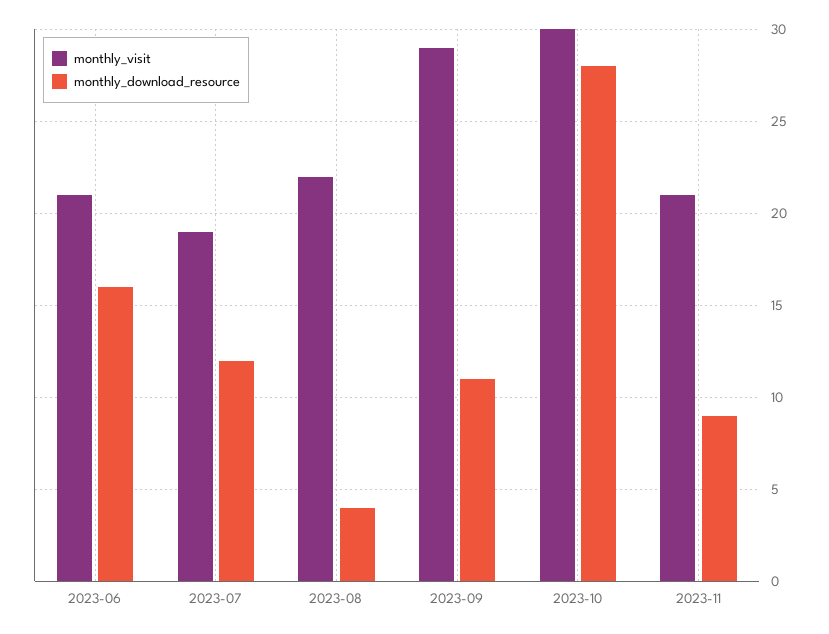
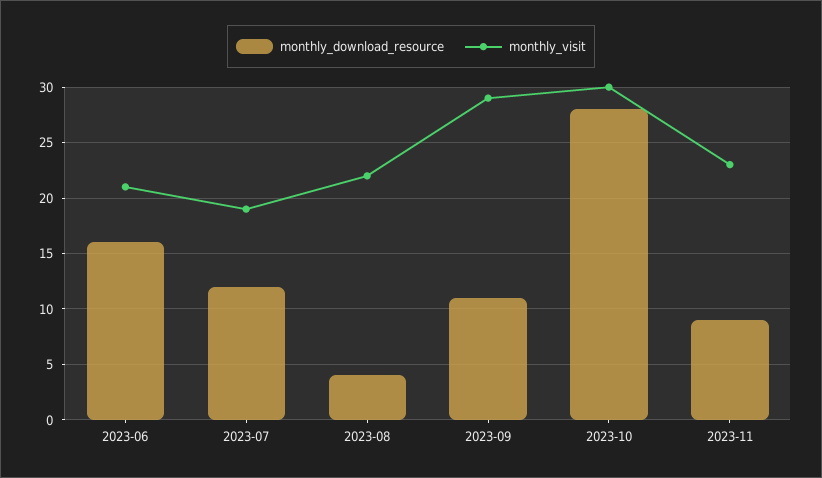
  {
    "monthly_visit": {
      "2023-06": 21,
      "2023-07": 19,
      "2023-08": 22,
      "2023-09": 29,
      "2023-10": 30,
-     "2023-11": 21
+     "2023-11": 23
    },
    "monthly_download_resource": {
      "2023-06": 16,
      "2023-07": 12,
      "2023-08": 4,
      "2023-09": 11,
      "2023-10": 28,
      "2023-11": 9
    }
  }

